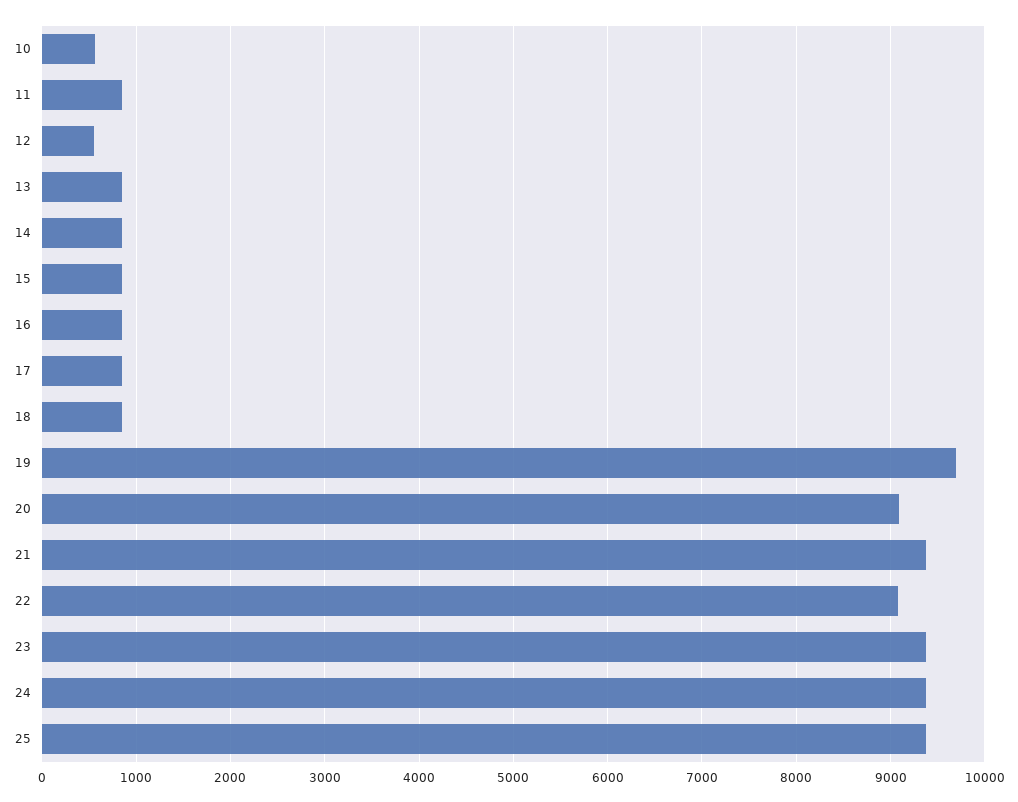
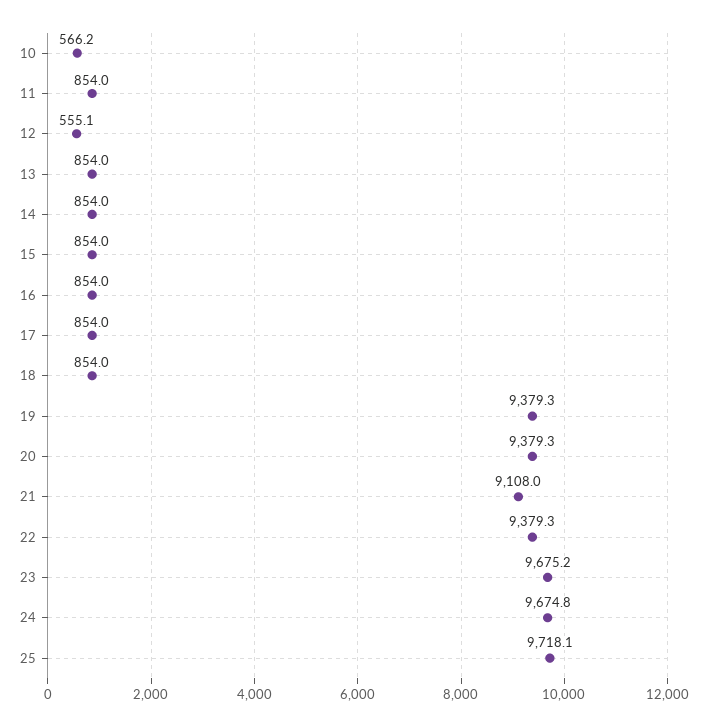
  {
    "10": 566.2,
    "11": 854,
    "12": 555.1,
    "13": 854,
    "14": 854,
    "15": 854,
    "16": 854,
    "17": 854,
    "18": 854,
-   "19": 9700,
+   "19": 9379.3,
-   "20": 9100,
+   "20": 9379.3,
-   "21": 9400,
+   "21": 9108,
-   "22": 9100,
+   "22": 9379.3,
-   "23": 9400,
+   "23": 9675.2,
-   "24": 9400,
+   "24": 9674.8,
-   "25": 9400
+   "25": 9718.1
  }

